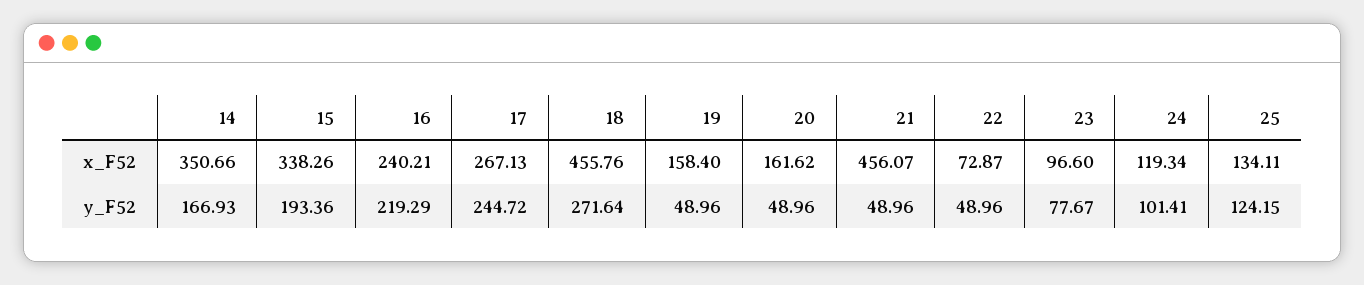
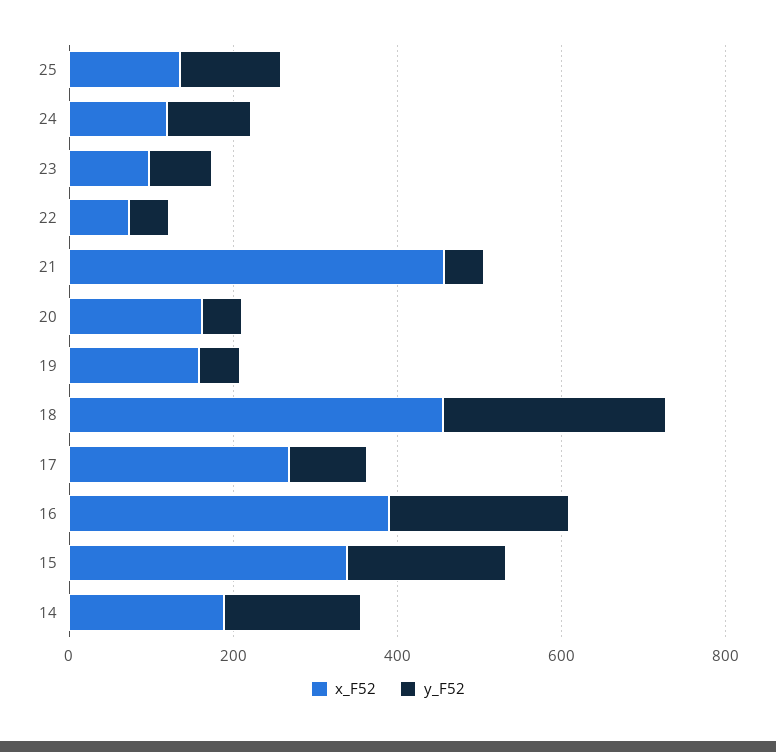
  {
    "x_F52": {
-     "14": 350.66,
+     "14": 200,
      "15": 338.26,
-     "16": 240.21,
+     "16": 400,
      "17": 267.13,
      "18": 455.76,
      "19": 158.4,
      "20": 161.62,
      "21": 456.07,
      "22": 72.87,
      "23": 96.6,
      "24": 119.34,
      "25": 134.11
    },
    "y_F52": {
      "14": 166.93,
      "15": 193.36,
      "16": 219.29,
-     "17": 244.72,
+     "17": 100,
      "18": 271.64,
      "19": 48.96,
      "20": 48.96,
      "21": 48.96,
      "22": 48.96,
      "23": 77.67,
      "24": 101.41,
      "25": 124.15
    }
  }

